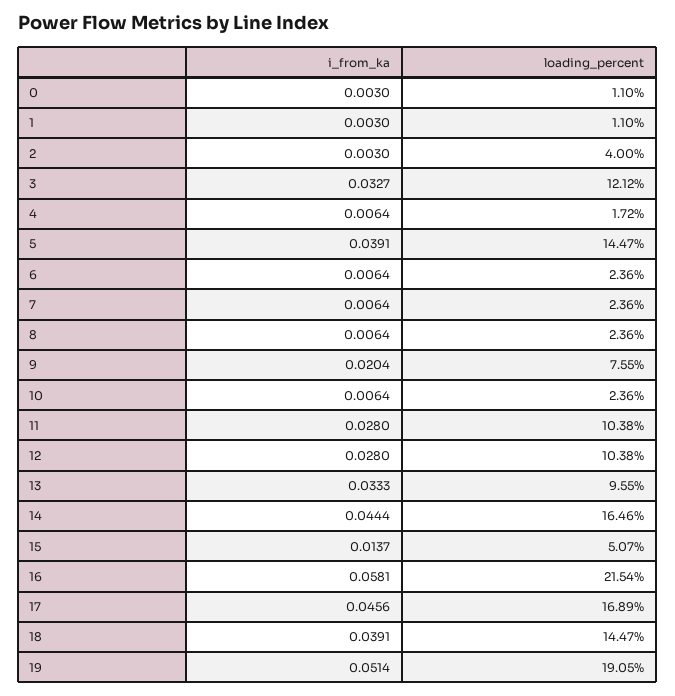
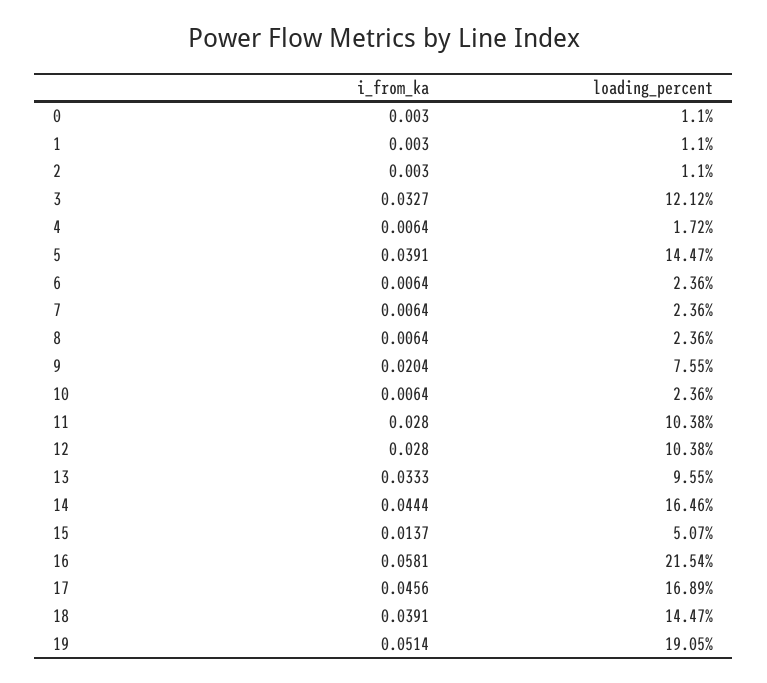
  {
    "i_from_ka": {
      "0": 0.003,
      "1": 0.003,
      "2": 0.003,
      "3": 0.0327,
      "4": 0.0064,
      "5": 0.0391,
      "6": 0.0064,
      "7": 0.0064,
      "8": 0.0064,
      "9": 0.0204,
      "10": 0.0064,
      "11": 0.028,
      "12": 0.028,
      "13": 0.0333,
      "14": 0.0444,
      "15": 0.0137,
      "16": 0.0581,
      "17": 0.0456,
      "18": 0.0391,
      "19": 0.0514
    },
    "loading_percent": {
      "0": 1.1,
      "1": 1.1,
-     "2": 4,
+     "2": 1.1,
      "3": 12.12,
      "4": 1.72,
      "5": 14.47,
      "6": 2.36,
      "7": 2.36,
      "8": 2.36,
      "9": 7.55,
      "10": 2.36,
      "11": 10.38,
      "12": 10.38,
      "13": 9.55,
      "14": 16.46,
      "15": 5.07,
      "16": 21.54,
      "17": 16.89,
      "18": 14.47,
      "19": 19.05
    }
  }

